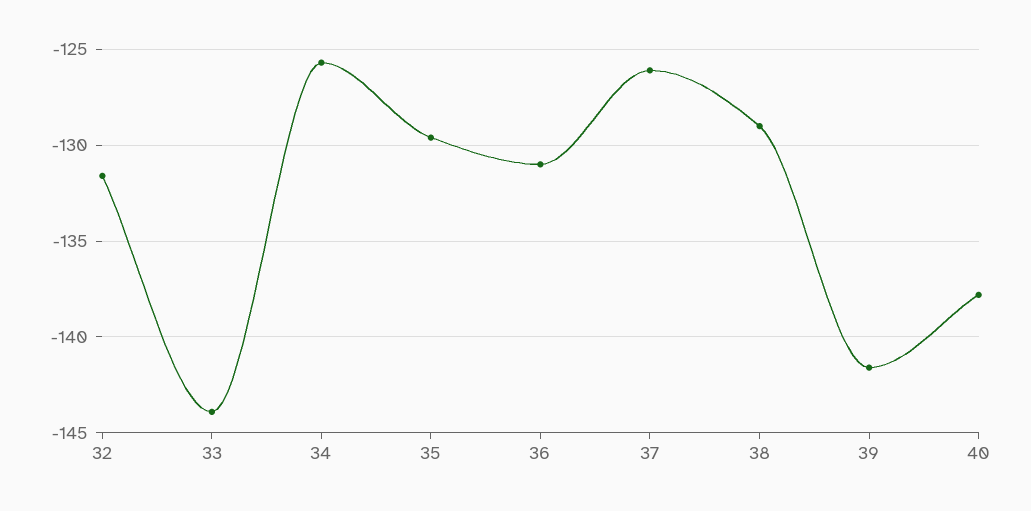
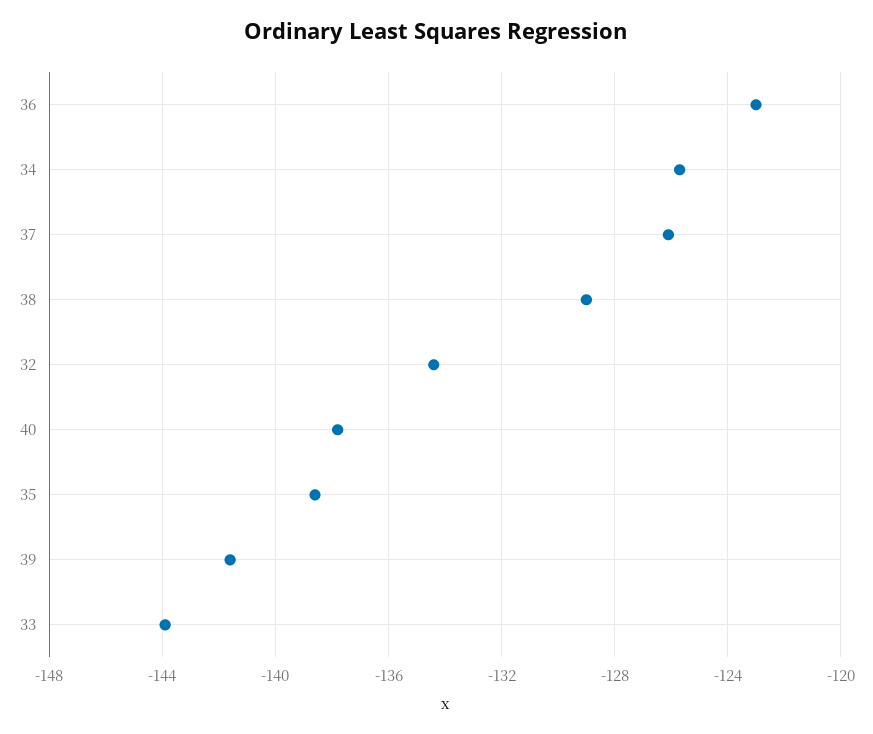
  {
-   "32": -131.5,
+   "32": -134.5,
    "33": -144,
    "34": -125.5,
-   "35": -129.5,
+   "35": -138.5,
-   "36": -131,
+   "36": -123,
    "37": -126,
    "38": -129,
    "39": -141.5,
    "40": -138
  }

